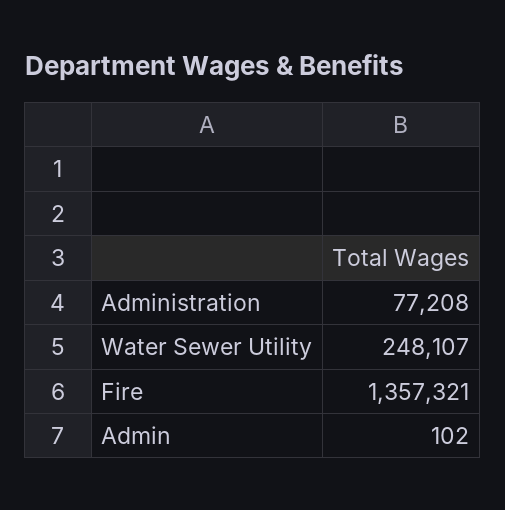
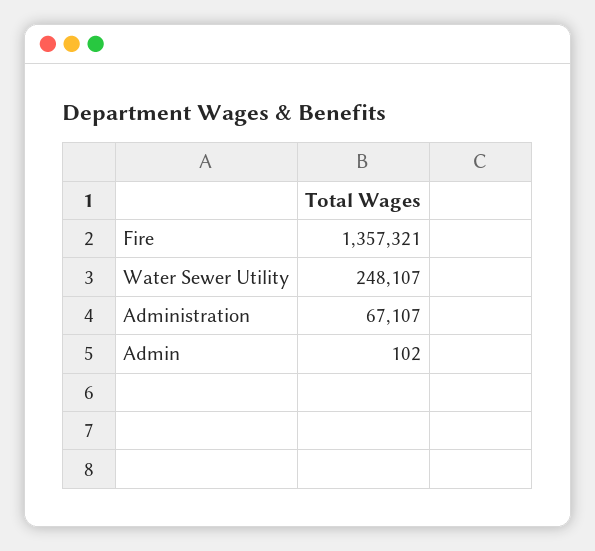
  {
-   "Administration": 77208,
+   "Administration": 67107,
    "Water Sewer Utility": 248107,
    "Fire": 1357321,
    "Admin": 102
  }

